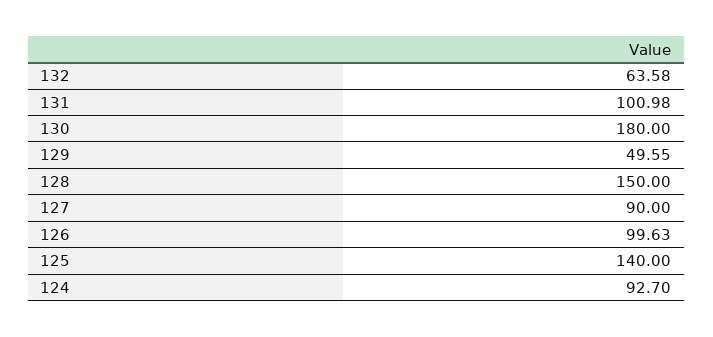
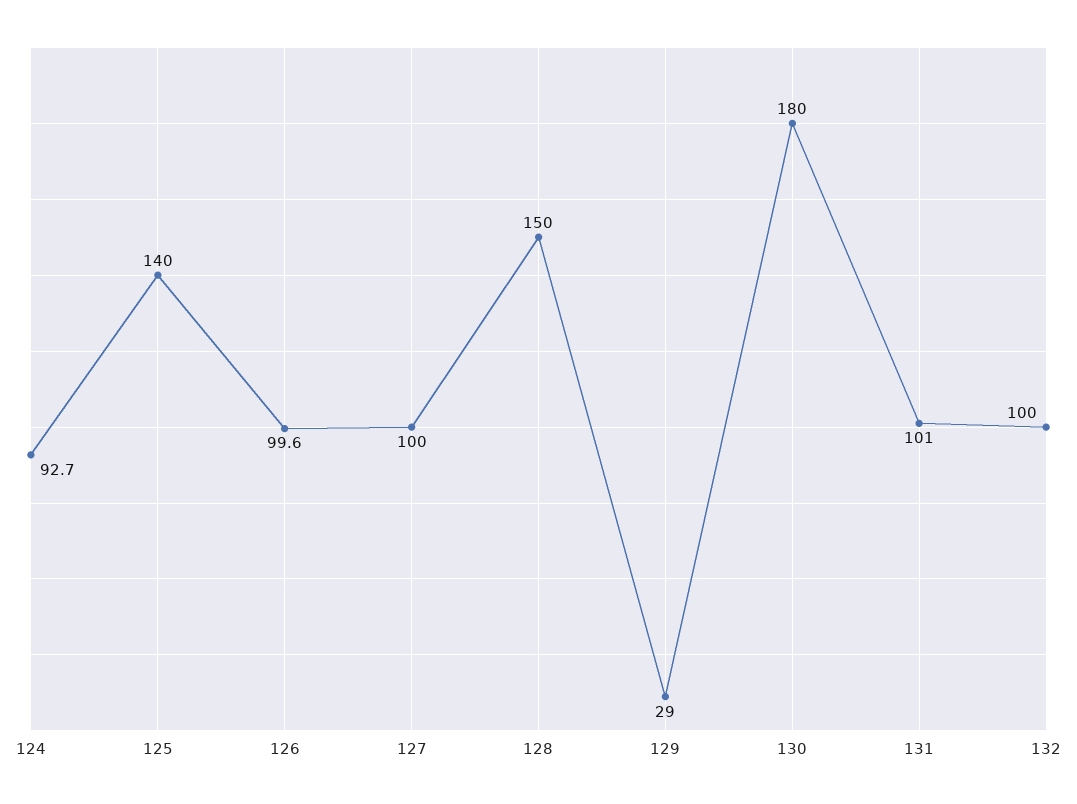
  {
-   "132": 63.58,
+   "132": 100,
    "131": 100.98,
    "130": 180,
-   "129": 49.55,
+   "129": 29,
    "128": 150,
-   "127": 90,
+   "127": 100,
    "126": 99.63,
    "125": 140,
    "124": 92.7
  }

